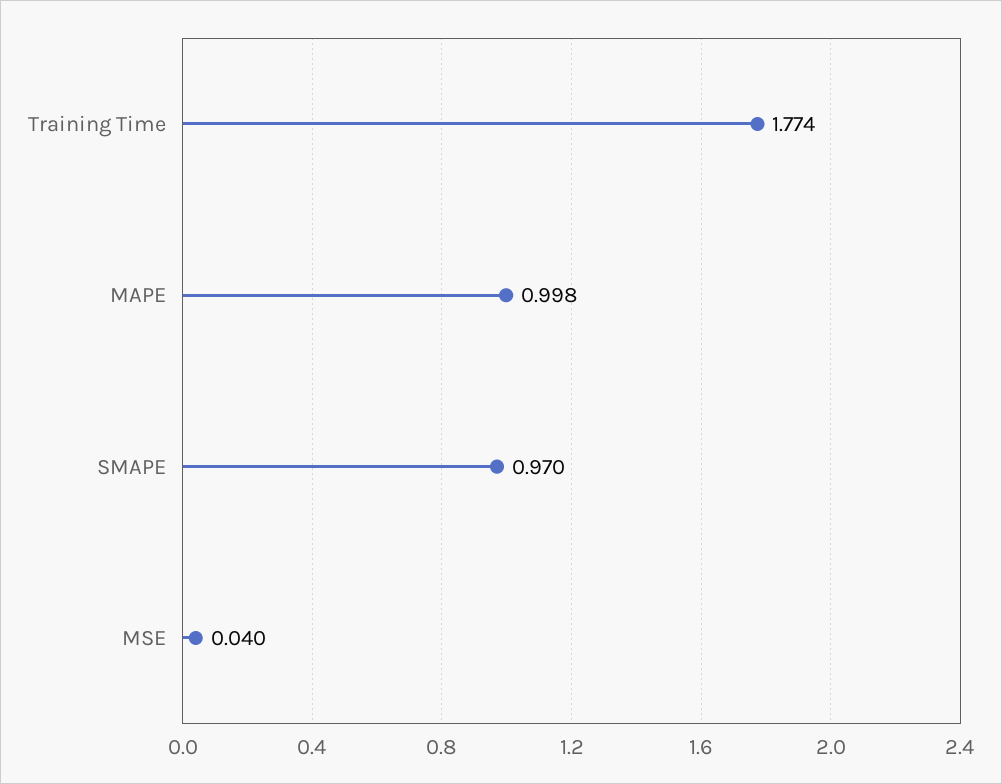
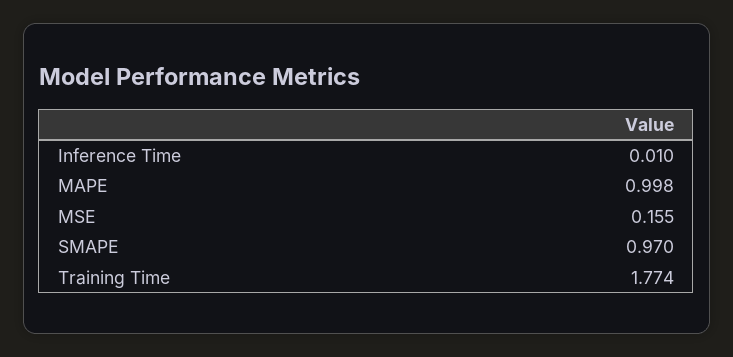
  {
    "Training Time": 1.774,
    "MAPE": 0.998,
    "SMAPE": 0.97,
-   "MSE": 0.04
+   "MSE": 0.155,
+   "Inference Time": 0.01
  }

